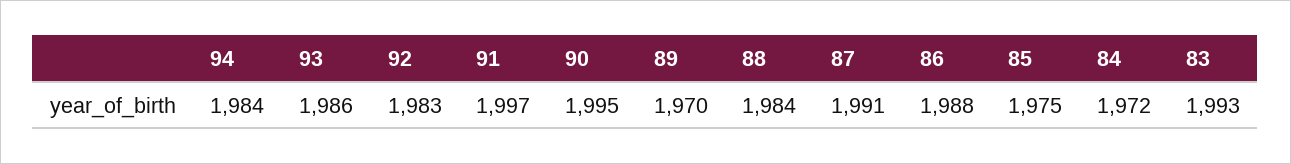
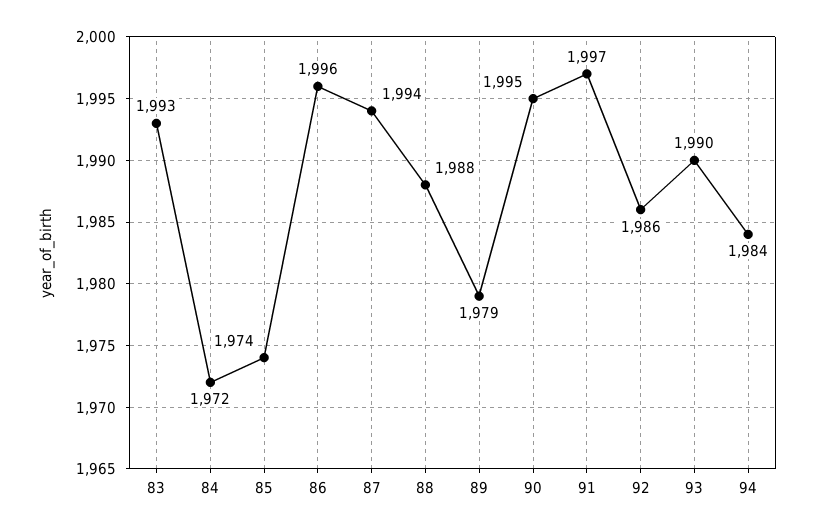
  {
    "94": 1984,
-   "93": 1986,
+   "93": 1990,
-   "92": 1983,
+   "92": 1986,
    "91": 1997,
    "90": 1995,
-   "89": 1970,
+   "89": 1979,
-   "88": 1984,
+   "88": 1988,
-   "87": 1991,
+   "87": 1994,
-   "86": 1988,
+   "86": 1996,
-   "85": 1975,
+   "85": 1974,
    "84": 1972,
    "83": 1993
  }

